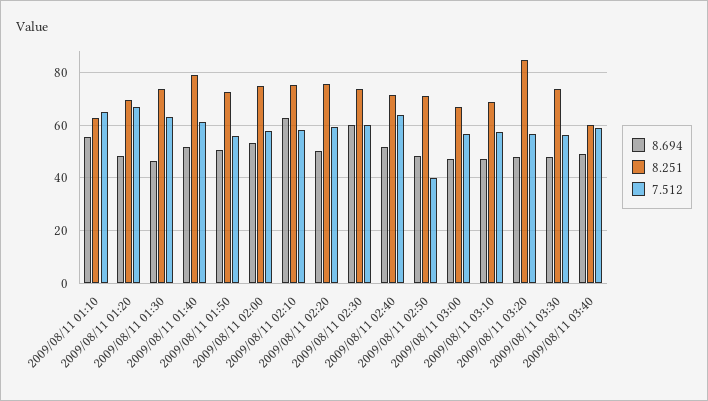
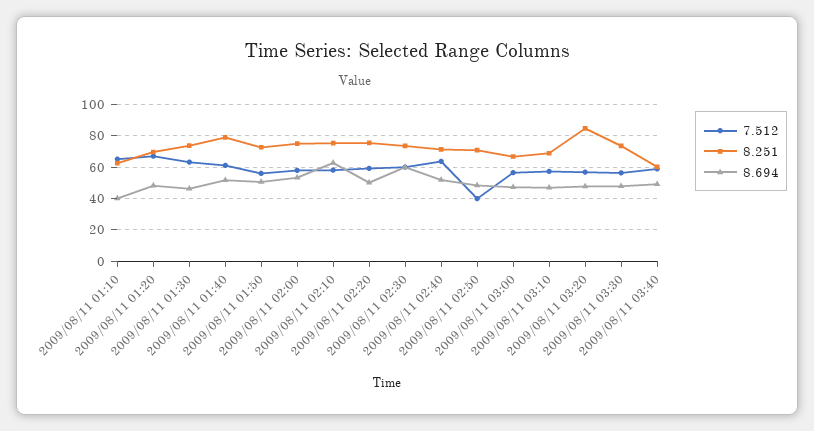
  {
    "8.694": {
-     "2009/08/11 01:10": 55,
+     "2009/08/11 01:10": 40,
      "2009/08/11 01:20": 47.5,
      "2009/08/11 01:30": 47.5,
      "2009/08/11 01:40": 52.5,
      "2009/08/11 01:50": 50,
      "2009/08/11 02:00": 52.5,
      "2009/08/11 02:10": 62.5,
      "2009/08/11 02:20": 50,
      "2009/08/11 02:30": 60,
      "2009/08/11 02:40": 52.5,
      "2009/08/11 02:50": 47.5,
      "2009/08/11 03:00": 47.5,
      "2009/08/11 03:10": 47.5,
      "2009/08/11 03:20": 47.5,
      "2009/08/11 03:30": 47.5,
      "2009/08/11 03:40": 50
    },
    "8.251": {
      "2009/08/11 01:10": 62.5,
      "2009/08/11 01:20": 70,
      "2009/08/11 01:30": 75,
      "2009/08/11 01:40": 80,
      "2009/08/11 01:50": 72.5,
      "2009/08/11 02:00": 75,
      "2009/08/11 02:10": 75,
      "2009/08/11 02:20": 75,
      "2009/08/11 02:30": 72.5,
      "2009/08/11 02:40": 72.5,
      "2009/08/11 02:50": 70,
      "2009/08/11 03:00": 67.5,
      "2009/08/11 03:10": 70,
      "2009/08/11 03:20": 85,
      "2009/08/11 03:30": 72.5,
      "2009/08/11 03:40": 60
    },
    "7.512": {
      "2009/08/11 01:10": 65,
      "2009/08/11 01:20": 67.5,
      "2009/08/11 01:30": 62.5,
      "2009/08/11 01:40": 60,
      "2009/08/11 01:50": 55,
      "2009/08/11 02:00": 57.5,
      "2009/08/11 02:10": 57.5,
      "2009/08/11 02:20": 60,
      "2009/08/11 02:30": 60,
      "2009/08/11 02:40": 62.5,
      "2009/08/11 02:50": 40,
      "2009/08/11 03:00": 57.5,
      "2009/08/11 03:10": 57.5,
      "2009/08/11 03:20": 57.5,
      "2009/08/11 03:30": 57.5,
      "2009/08/11 03:40": 60
    }
  }

